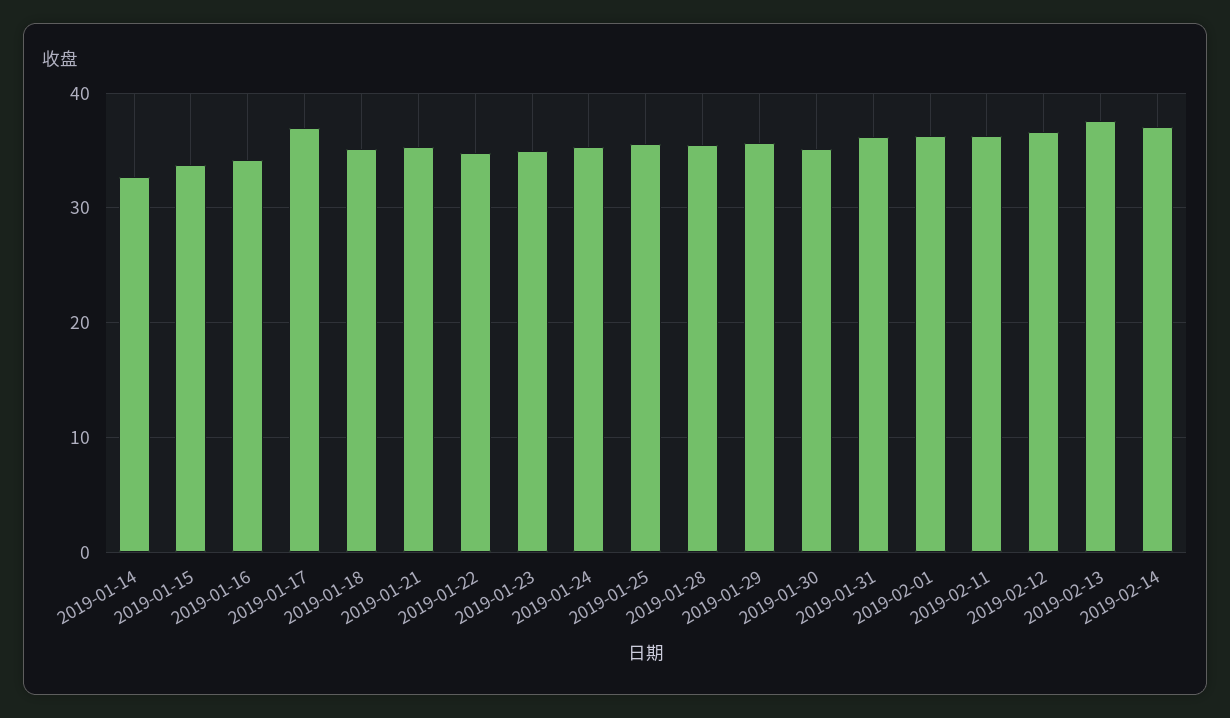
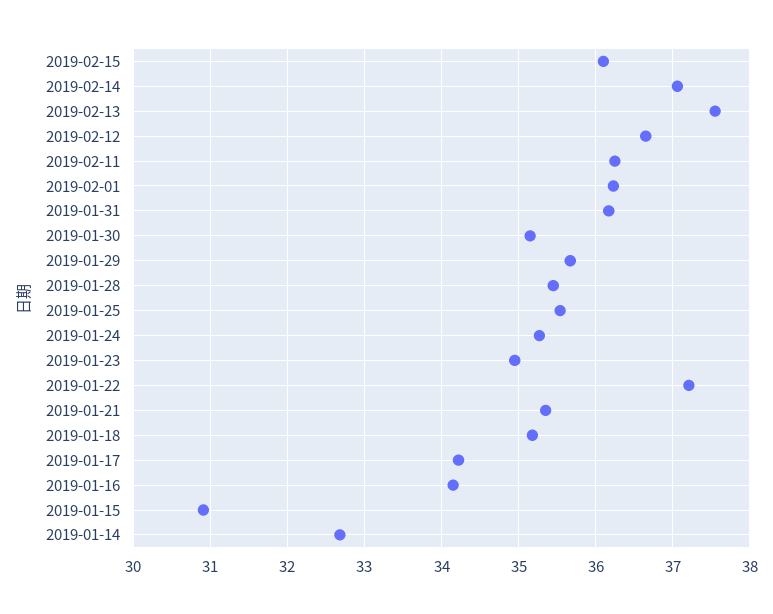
  {
    "2019-01-14": 32.7,
-   "2019-01-15": 34,
+   "2019-01-15": 30.9,
    "2019-01-16": 34.2,
-   "2019-01-17": 37,
+   "2019-01-17": 34.2,
    "2019-01-18": 35.2,
    "2019-01-21": 35.4,
-   "2019-01-22": 35,
+   "2019-01-22": 37.2,
    "2019-01-23": 35,
    "2019-01-24": 35.3,
    "2019-01-25": 35.5,
    "2019-01-28": 35.5,
    "2019-01-29": 35.7,
    "2019-01-30": 35.2,
    "2019-01-31": 36.2,
    "2019-02-01": 36.2,
    "2019-02-11": 36.3,
    "2019-02-12": 36.7,
    "2019-02-13": 37.6,
-   "2019-02-14": 37.1
+   "2019-02-14": 37.1,
+   "2019-02-15": 36.1
  }

